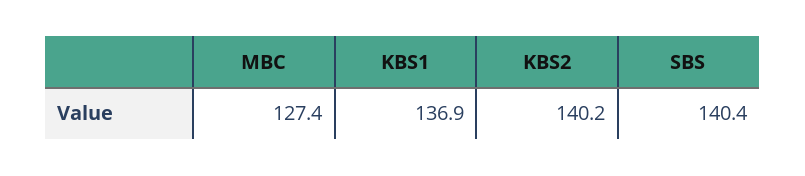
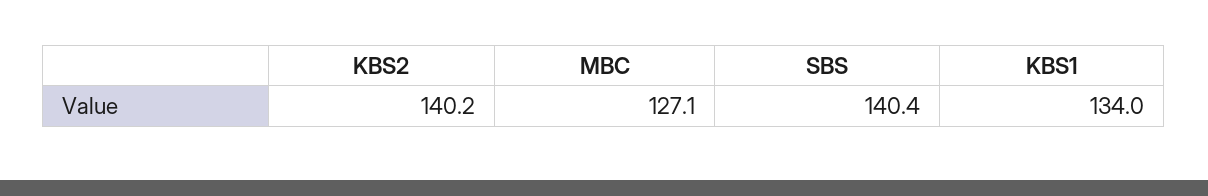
  {
-   "MBC": 127.4,
+   "MBC": 127.1,
-   "KBS1": 136.9,
+   "KBS1": 134,
    "KBS2": 140.2,
    "SBS": 140.4
  }

